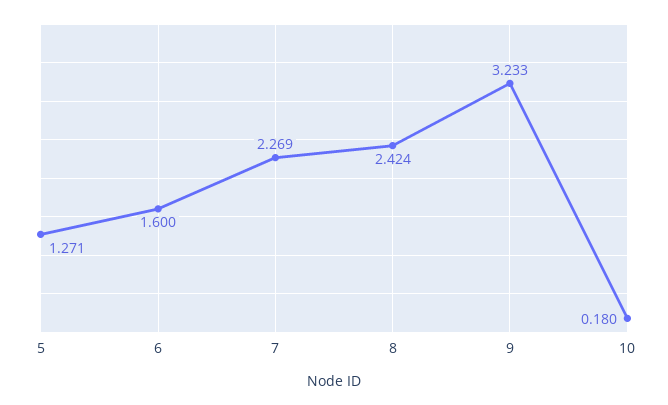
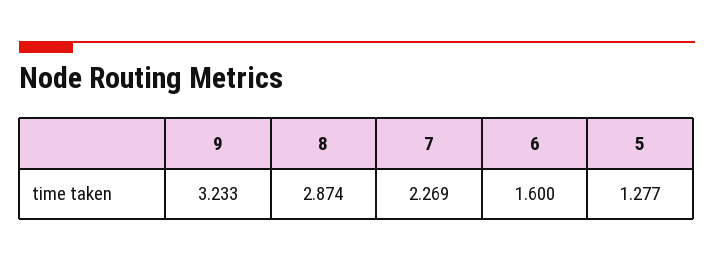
  {
-   "5": 1.271,
+   "5": 1.277,
    "6": 1.6,
    "7": 2.269,
-   "8": 2.424,
+   "8": 2.874,
-   "9": 3.233,
+   "9": 3.233
-   "10": 0.18
  }

